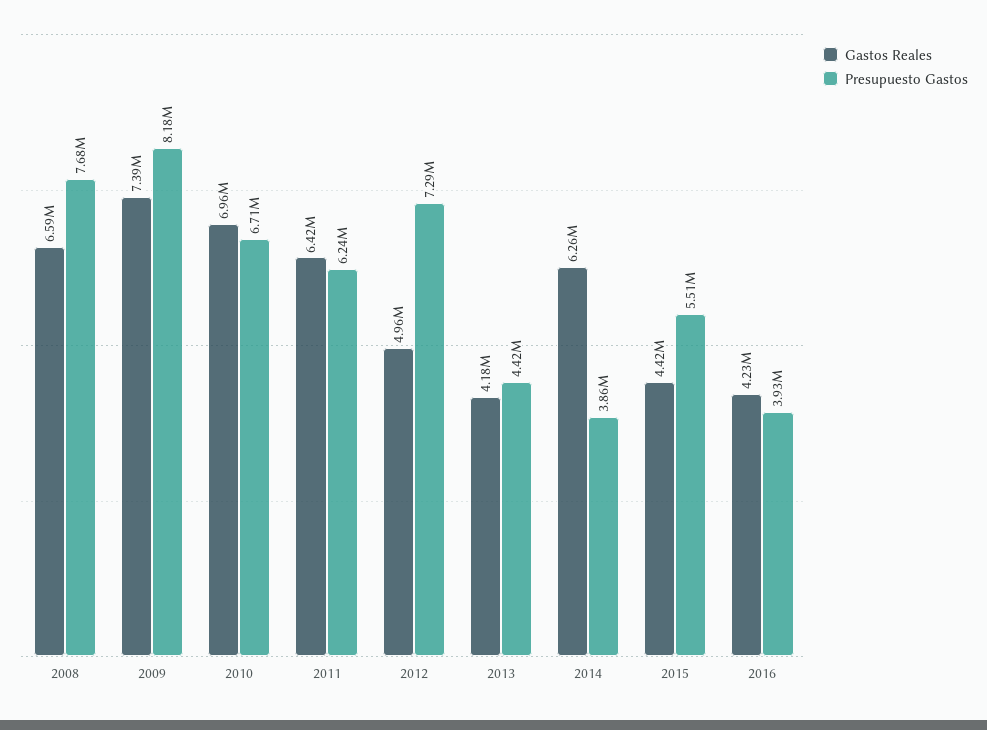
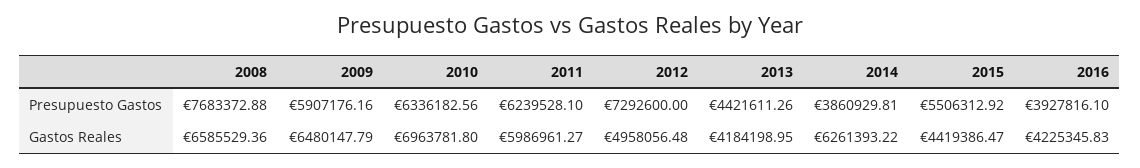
  {
    "Gastos Reales": {
      "2008": 6585529.36,
-     "2009": 7390000,
+     "2009": 6480147.79,
      "2010": 6963781.8,
-     "2011": 6420000,
+     "2011": 5986961.27,
      "2012": 4958056.48,
      "2013": 4184198.95,
      "2014": 6261393.22,
      "2015": 4419386.47,
      "2016": 4225345.83
    },
    "Presupuesto Gastos": {
      "2008": 7683372.88,
-     "2009": 8180000,
+     "2009": 5907176.16,
-     "2010": 6710000,
+     "2010": 6336182.56,
      "2011": 6239528.1,
      "2012": 7292600,
      "2013": 4421611.26,
      "2014": 3860929.81,
      "2015": 5506312.92,
      "2016": 3927816.1
    }
  }

